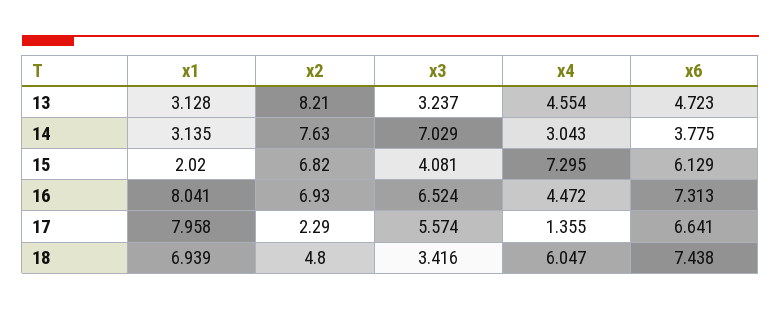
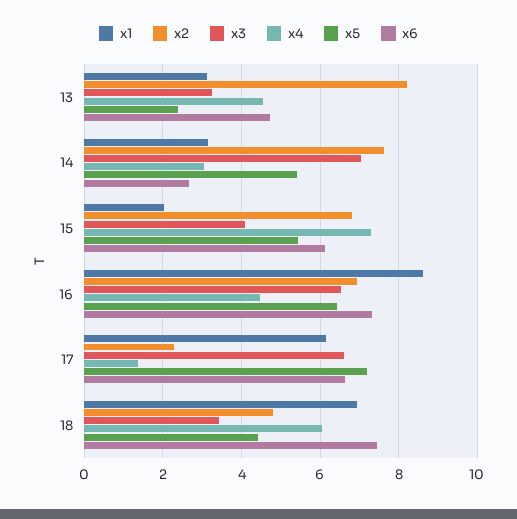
  {
    "x1": {
      "13": 3.128,
      "14": 3.135,
      "15": 2.02,
-     "16": 8.041,
+     "16": 8.6,
-     "17": 7.958,
+     "17": 6.2,
      "18": 6.939
    },
    "x2": {
      "13": 8.21,
      "14": 7.63,
      "15": 6.82,
      "16": 6.93,
      "17": 2.29,
      "18": 4.8
    },
    "x3": {
      "13": 3.237,
      "14": 7.029,
      "15": 4.081,
      "16": 6.524,
-     "17": 5.574,
+     "17": 6.6,
      "18": 3.416
    },
    "x4": {
      "13": 4.554,
      "14": 3.043,
      "15": 7.295,
      "16": 4.472,
      "17": 1.355,
      "18": 6.047
    },
    "x6": {
      "13": 4.723,
-     "14": 3.775,
+     "14": 2.6,
      "15": 6.129,
      "16": 7.313,
      "17": 6.641,
      "18": 7.438
-   }
+   },
+   "x5": {
+     "13": 2.4,
+     "14": 5.4,
+     "15": 5.4,
+     "16": 6.4,
+     "17": 7.2,
+     "18": 4.4
+   }
  }

